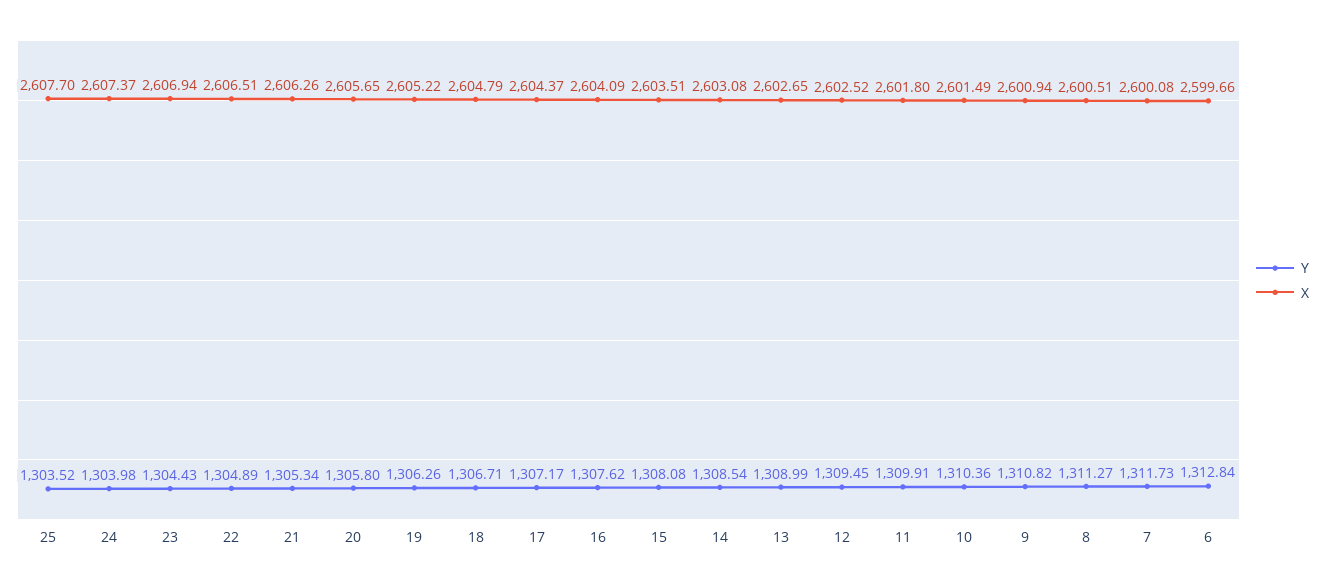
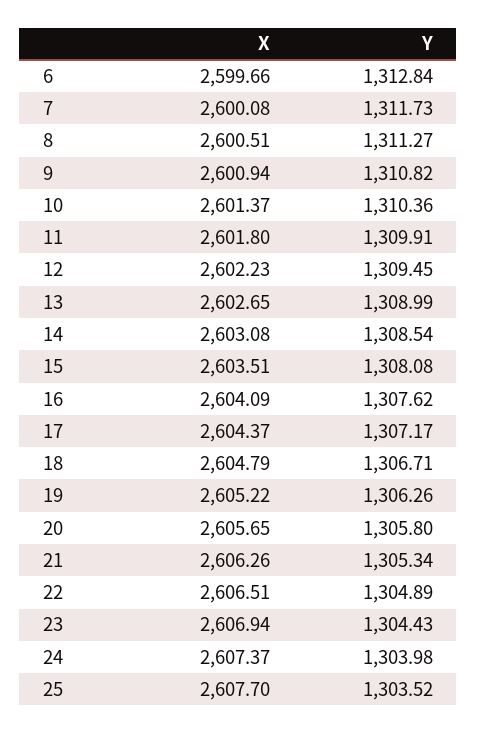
  {
    "Y": {
      "25": 1303.52,
      "24": 1303.98,
      "23": 1304.43,
      "22": 1304.89,
      "21": 1305.34,
      "20": 1305.8,
      "19": 1306.26,
      "18": 1306.71,
      "17": 1307.17,
      "16": 1307.62,
      "15": 1308.08,
      "14": 1308.54,
      "13": 1308.99,
      "12": 1309.45,
      "11": 1309.91,
      "10": 1310.36,
      "9": 1310.82,
      "8": 1311.27,
      "7": 1311.73,
      "6": 1312.84
    },
    "X": {
      "25": 2607.7,
      "24": 2607.37,
      "23": 2606.94,
      "22": 2606.51,
      "21": 2606.26,
      "20": 2605.65,
      "19": 2605.22,
      "18": 2604.79,
      "17": 2604.37,
      "16": 2604.09,
      "15": 2603.51,
      "14": 2603.08,
      "13": 2602.65,
-     "12": 2602.52,
+     "12": 2602.23,
      "11": 2601.8,
-     "10": 2601.49,
+     "10": 2601.37,
      "9": 2600.94,
      "8": 2600.51,
      "7": 2600.08,
      "6": 2599.66
    }
  }

